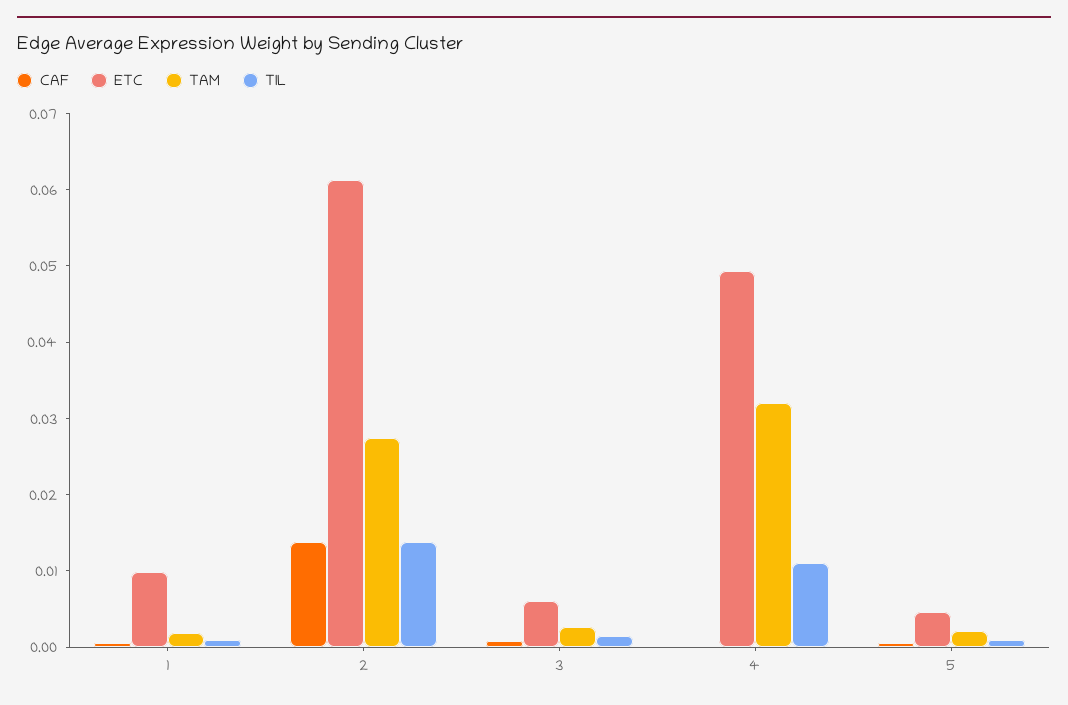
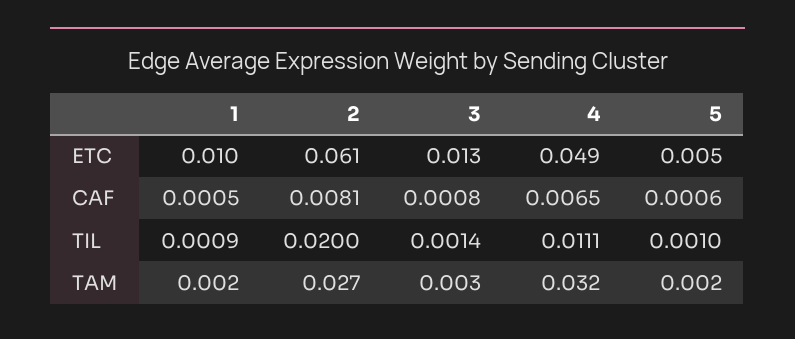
  {
    "CAF": {
      "1": 0.0005,
-     "2": 0.014,
+     "2": 0.0081,
      "3": 0.0008,
-     "4": 0,
+     "4": 0.0065,
      "5": 0.0006
    },
    "ETC": {
      "1": 0.01,
      "2": 0.061,
-     "3": 0.006,
+     "3": 0.013,
      "4": 0.049,
      "5": 0.005
    },
    "TAM": {
      "1": 0.002,
      "2": 0.027,
      "3": 0.003,
      "4": 0.032,
      "5": 0.002
    },
    "TIL": {
      "1": 0.0009,
-     "2": 0.014,
+     "2": 0.02,
      "3": 0.0014,
      "4": 0.0111,
      "5": 0.001
    }
  }

